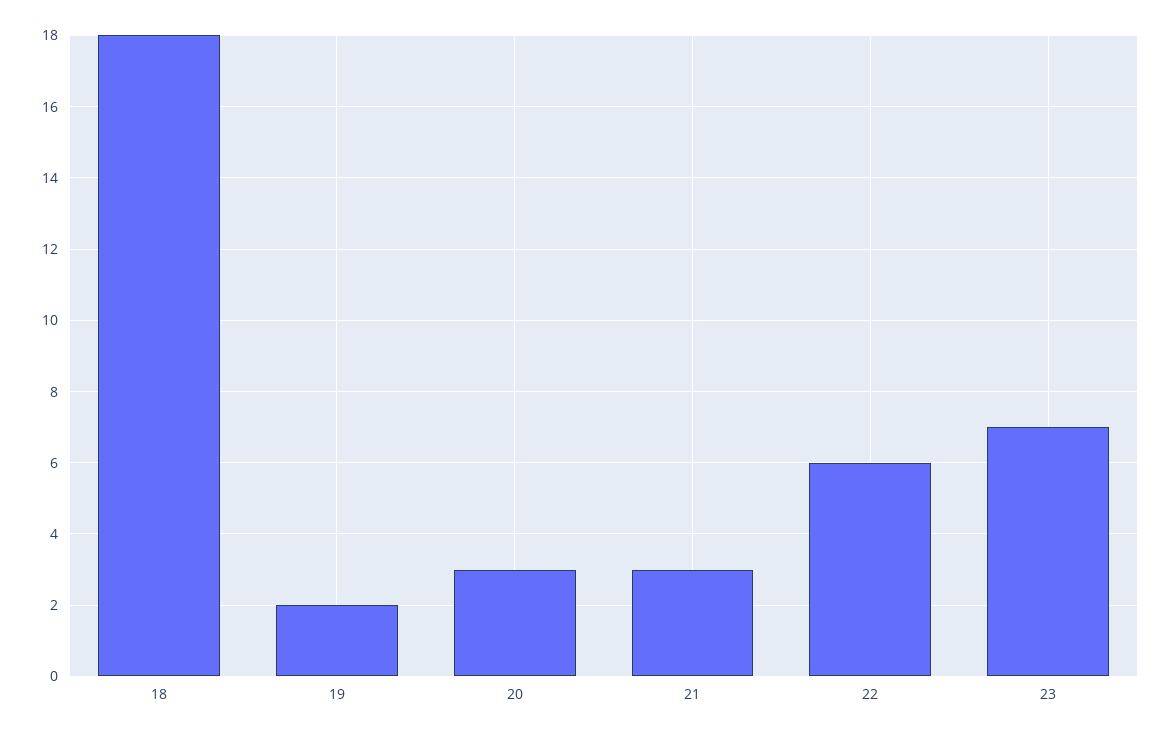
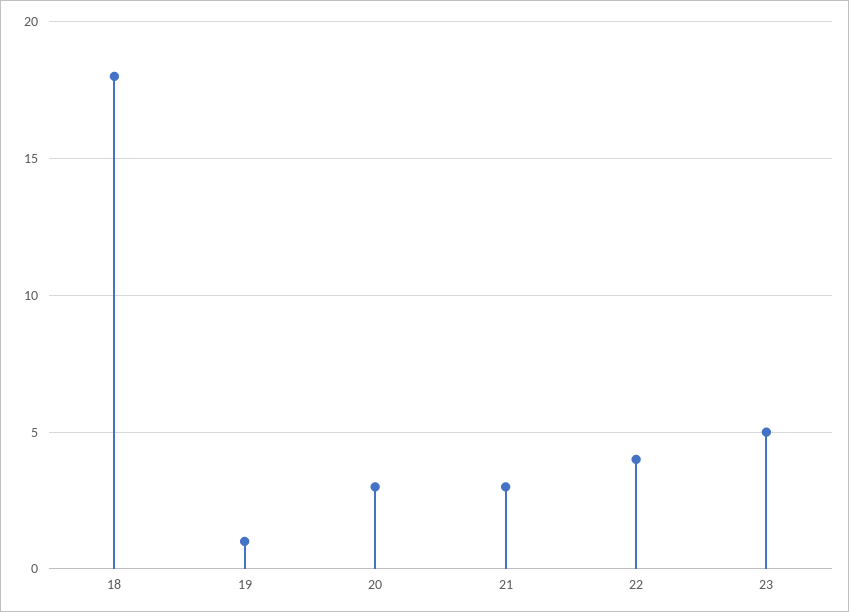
  {
    "18": 18,
-   "19": 2,
+   "19": 1,
    "20": 3,
    "21": 3,
-   "22": 6,
+   "22": 4,
-   "23": 7
+   "23": 5
  }

